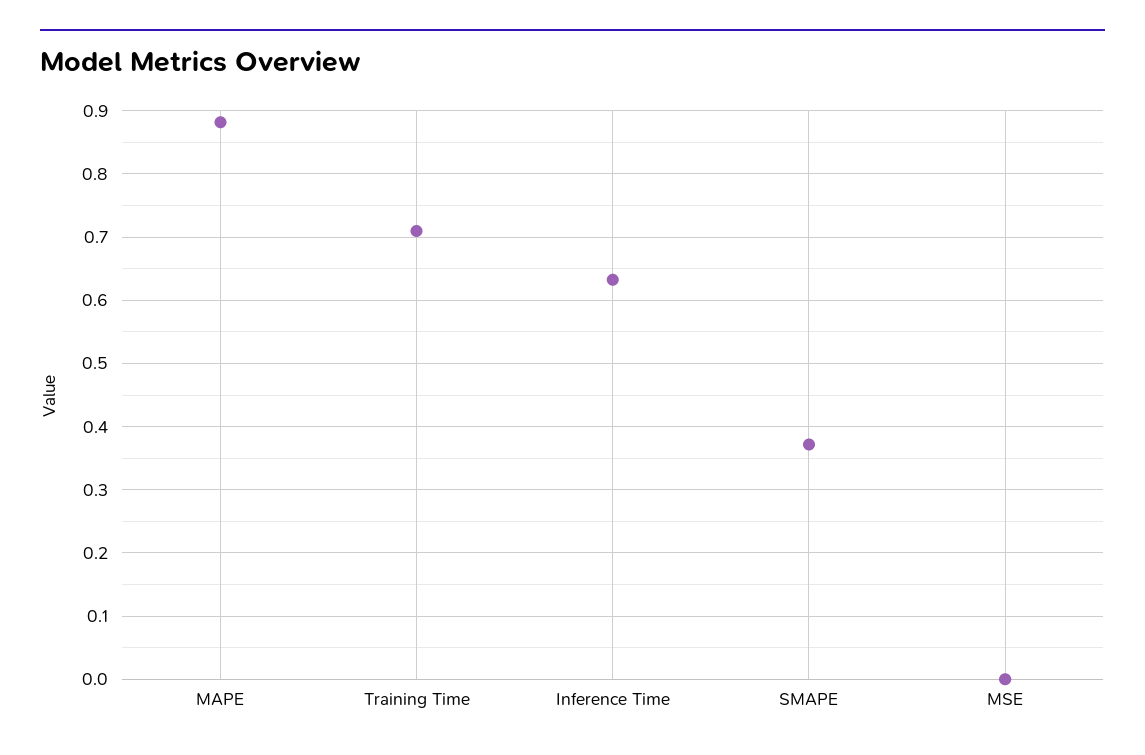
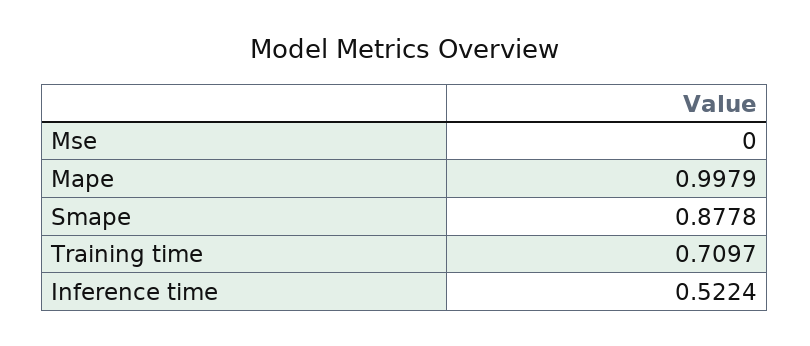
  {
-   "MAPE": 0.88,
+   "MAPE": 0.9979,
    "Training Time": 0.7097,
-   "Inference Time": 0.63,
+   "Inference Time": 0.5224,
-   "SMAPE": 0.37,
+   "SMAPE": 0.8778,
    "MSE": 0
  }

